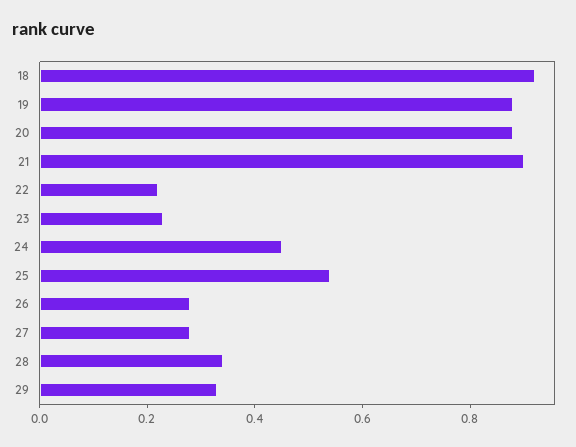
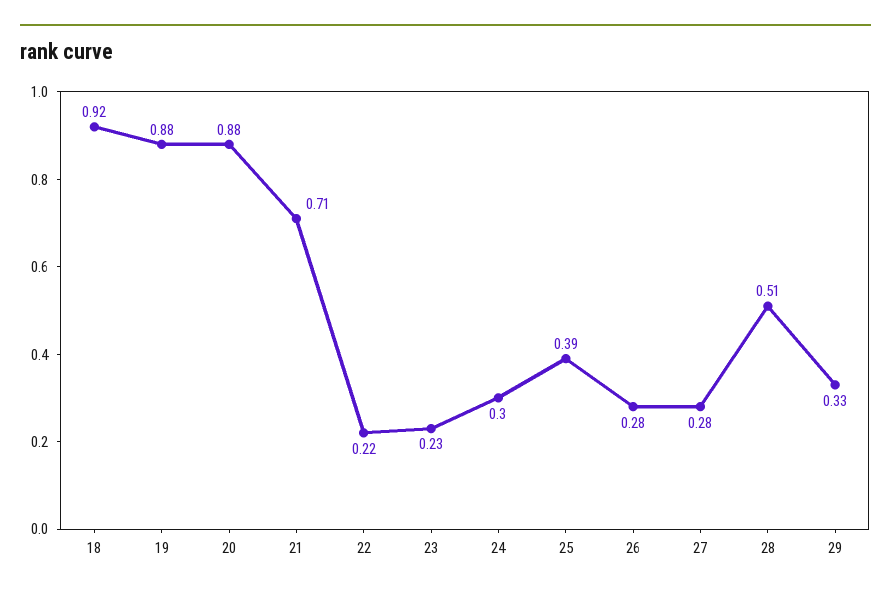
  {
    "18": 0.92,
    "19": 0.88,
    "20": 0.88,
-   "21": 0.9,
+   "21": 0.71,
    "22": 0.22,
    "23": 0.23,
-   "24": 0.45,
+   "24": 0.3,
-   "25": 0.55,
+   "25": 0.39,
    "26": 0.28,
    "27": 0.28,
-   "28": 0.35,
+   "28": 0.51,
    "29": 0.33
  }

